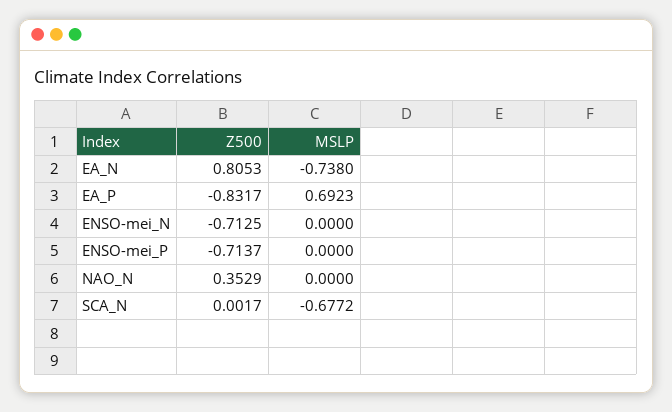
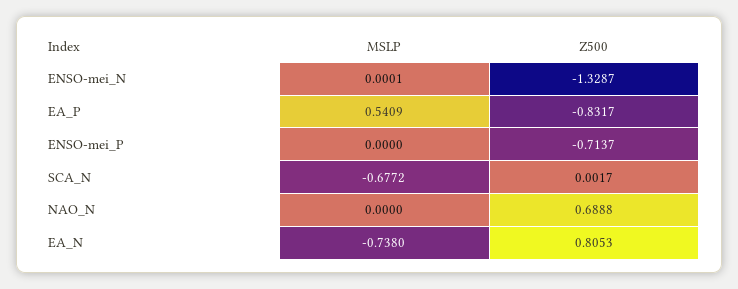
  {
    "Z500": {
      "EA_N": 0.8053,
      "EA_P": -0.8317,
-     "ENSO-mei_N": -0.7125,
+     "ENSO-mei_N": -1.3287,
      "ENSO-mei_P": -0.7137,
-     "NAO_N": 0.3529,
+     "NAO_N": 0.6888,
      "SCA_N": 0.0017
    },
    "MSLP": {
      "EA_N": -0.738,
-     "EA_P": 0.6923,
+     "EA_P": 0.5409,
-     "ENSO-mei_N": 0,
+     "ENSO-mei_N": 0.0001,
      "ENSO-mei_P": 0,
      "NAO_N": 0,
      "SCA_N": -0.6772
    }
  }

